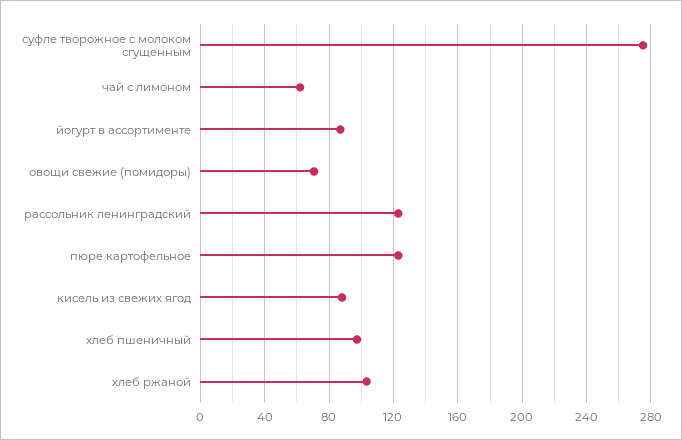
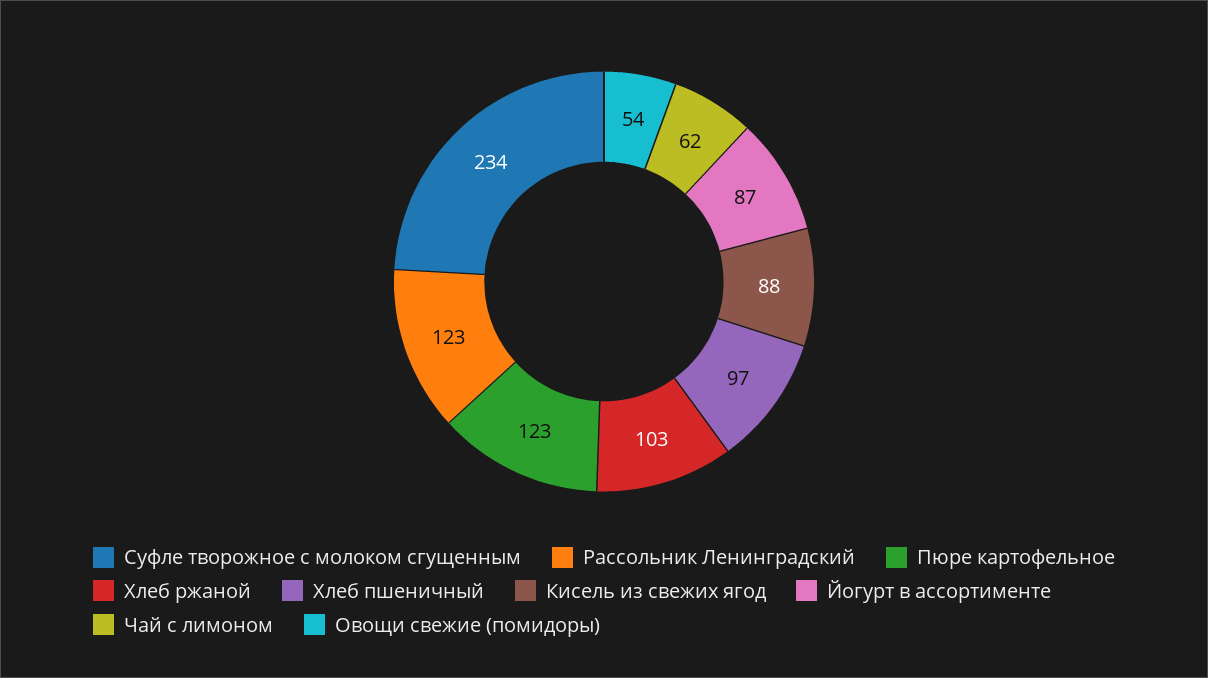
  {
-   "суфле творожное с молоком сгущенным": 275,
+   "суфле творожное с молоком сгущенным": 234,
    "чай с лимоном": 62,
    "йогурт в ассортименте": 87,
-   "овощи свежие (помидоры)": 70,
+   "овощи свежие (помидоры)": 54,
    "рассольник ленинградский": 123,
    "пюре картофельное": 123,
    "кисель из свежих ягод": 88,
    "хлеб пшеничный": 97,
    "хлеб ржаной": 103
  }

